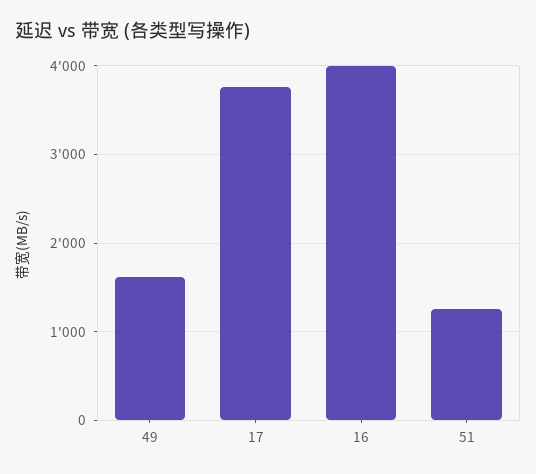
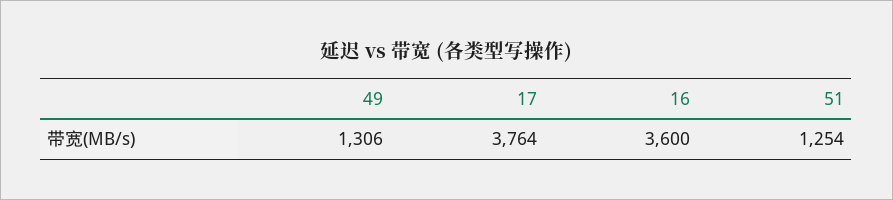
  {
-   "49": 1600,
+   "49": 1306,
    "17": 3764,
-   "16": 4000,
+   "16": 3600,
    "51": 1254
  }

